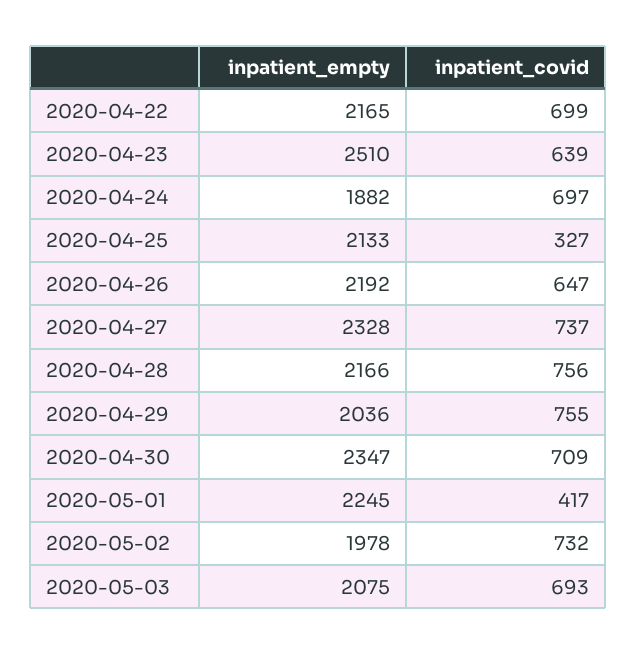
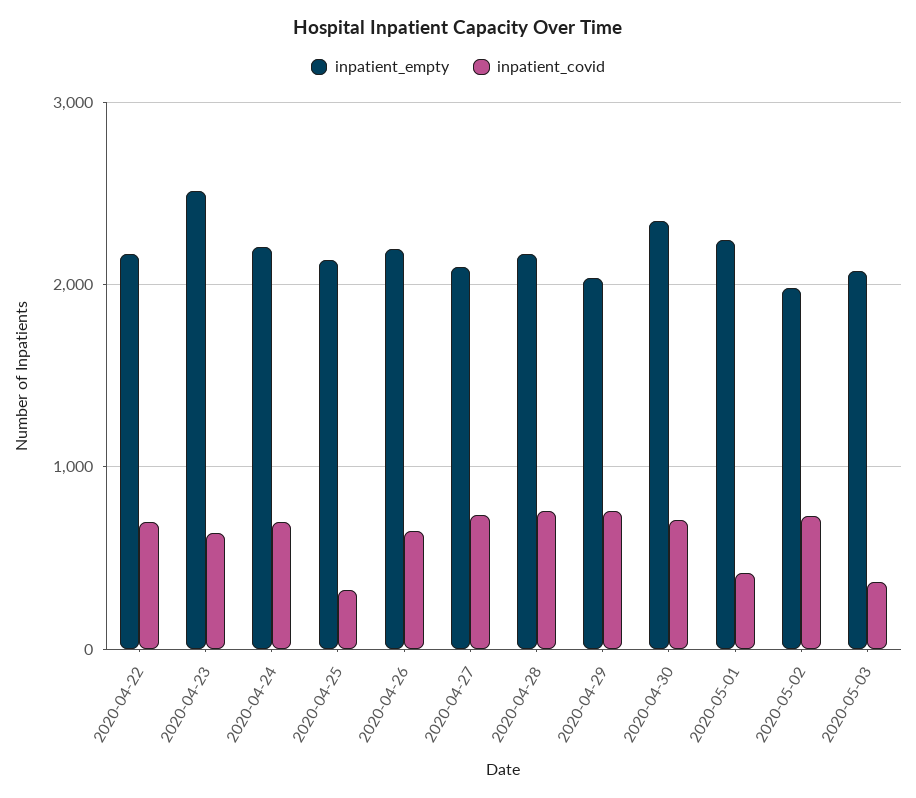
  {
    "inpatient_empty": {
      "2020-04-22": 2165,
      "2020-04-23": 2510,
-     "2020-04-24": 1882,
+     "2020-04-24": 2200,
      "2020-04-25": 2133,
      "2020-04-26": 2192,
-     "2020-04-27": 2328,
+     "2020-04-27": 2100,
      "2020-04-28": 2166,
      "2020-04-29": 2036,
      "2020-04-30": 2347,
      "2020-05-01": 2245,
      "2020-05-02": 1978,
      "2020-05-03": 2075
    },
    "inpatient_covid": {
      "2020-04-22": 699,
      "2020-04-23": 639,
      "2020-04-24": 697,
      "2020-04-25": 327,
      "2020-04-26": 647,
      "2020-04-27": 737,
      "2020-04-28": 756,
      "2020-04-29": 755,
      "2020-04-30": 709,
      "2020-05-01": 417,
      "2020-05-02": 732,
-     "2020-05-03": 693
+     "2020-05-03": 400
    }
  }

